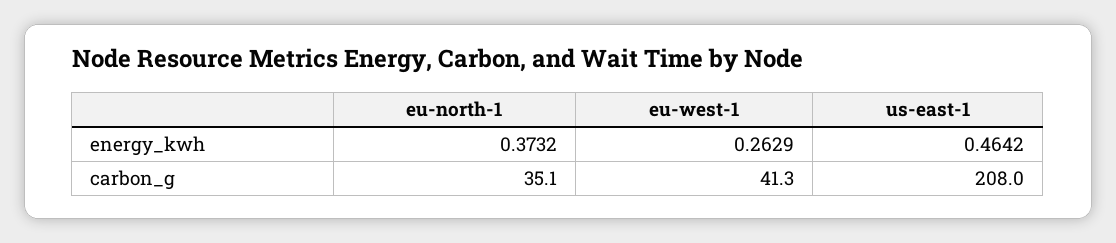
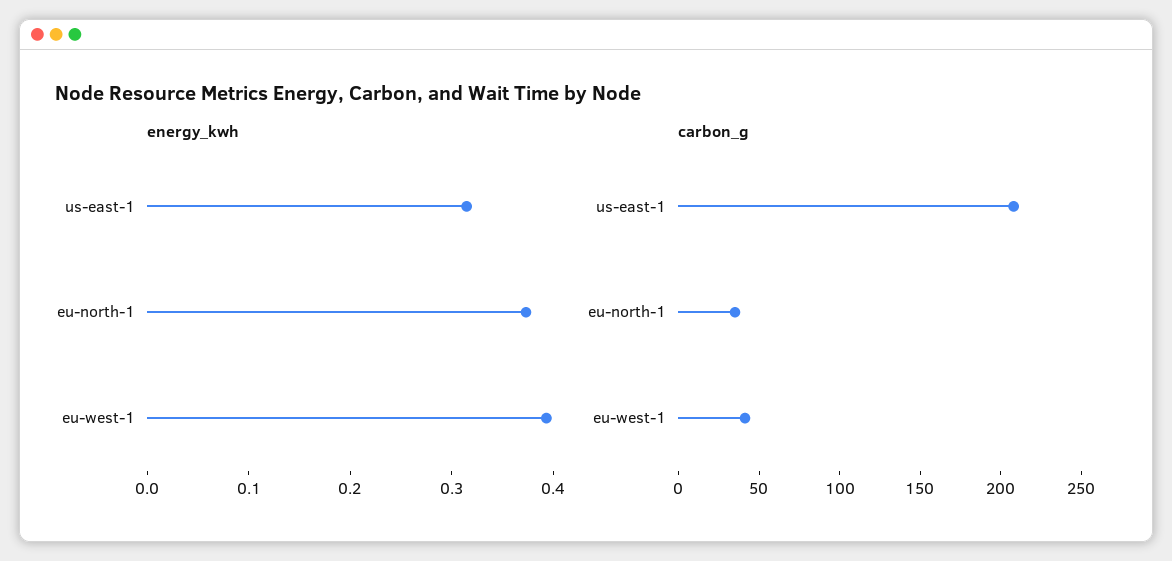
  {
    "energy_kwh": {
      "eu-north-1": 0.3732,
-     "eu-west-1": 0.2629,
+     "eu-west-1": 0.4,
-     "us-east-1": 0.4642
+     "us-east-1": 0.32
    },
    "carbon_g": {
      "eu-north-1": 35.1,
      "eu-west-1": 41.3,
      "us-east-1": 208
    }
  }

